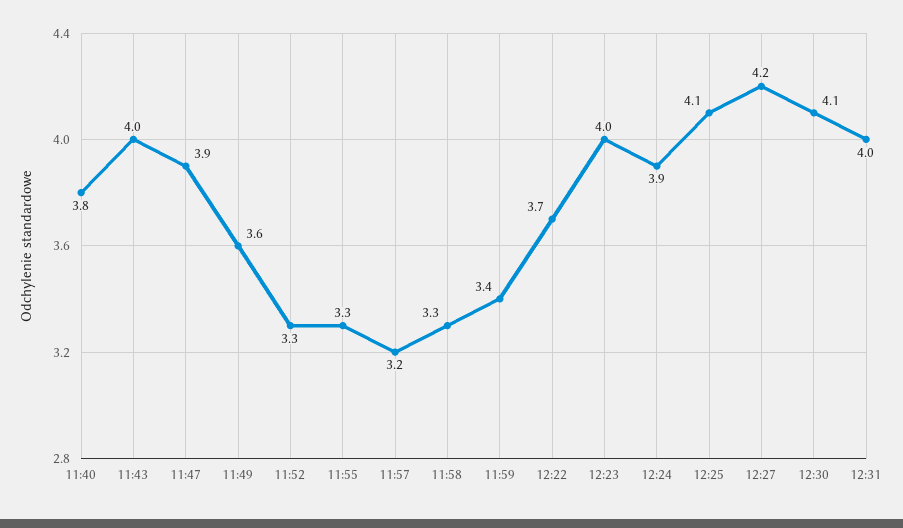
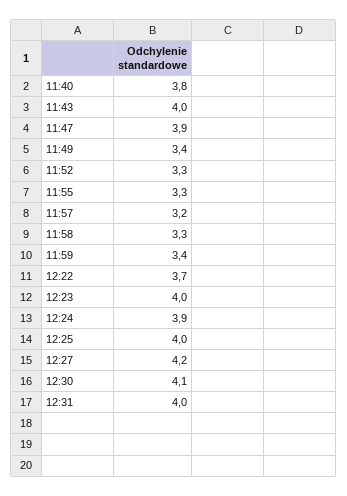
  {
    "11:40": 3.8,
    "11:43": 4,
    "11:47": 3.9,
-   "11:49": 3.6,
+   "11:49": 3.4,
    "11:52": 3.3,
    "11:55": 3.3,
    "11:57": 3.2,
    "11:58": 3.3,
    "11:59": 3.4,
    "12:22": 3.7,
    "12:23": 4,
    "12:24": 3.9,
-   "12:25": 4.1,
+   "12:25": 4,
    "12:27": 4.2,
    "12:30": 4.1,
    "12:31": 4
  }

